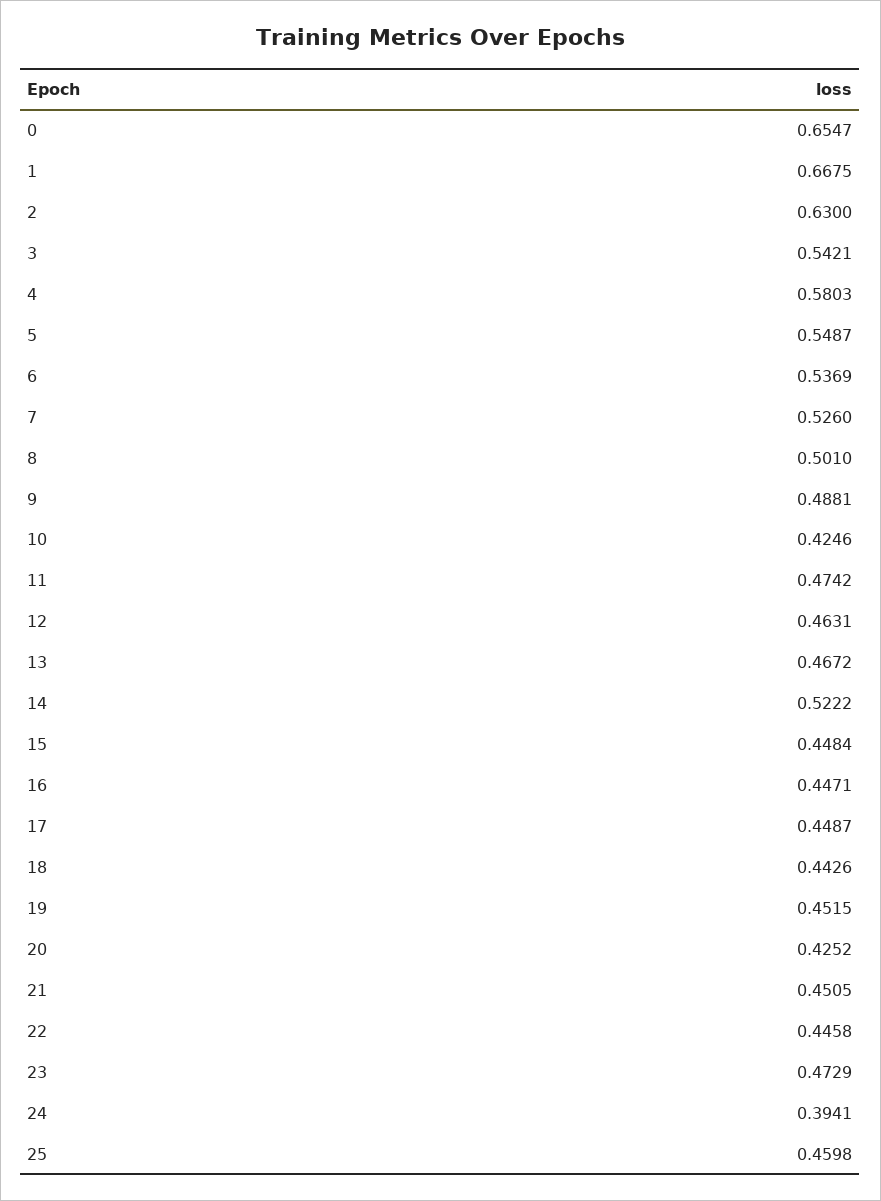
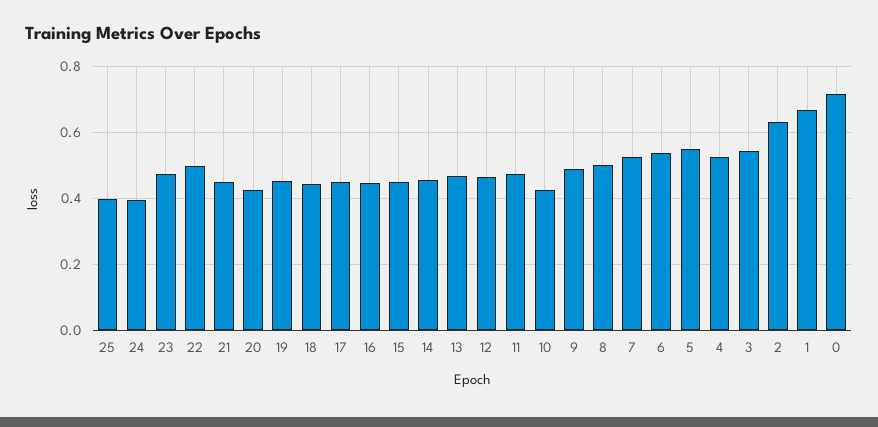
  {
-   "0": 0.6547,
+   "0": 0.72,
    "1": 0.6675,
    "2": 0.63,
    "3": 0.5421,
-   "4": 0.5803,
+   "4": 0.52,
    "5": 0.5487,
    "6": 0.5369,
    "7": 0.526,
    "8": 0.501,
    "9": 0.4881,
    "10": 0.4246,
    "11": 0.4742,
    "12": 0.4631,
    "13": 0.4672,
-   "14": 0.5222,
+   "14": 0.46,
    "15": 0.4484,
    "16": 0.4471,
    "17": 0.4487,
    "18": 0.4426,
    "19": 0.4515,
    "20": 0.4252,
    "21": 0.4505,
-   "22": 0.4458,
+   "22": 0.5,
    "23": 0.4729,
    "24": 0.3941,
-   "25": 0.4598
+   "25": 0.4
  }

